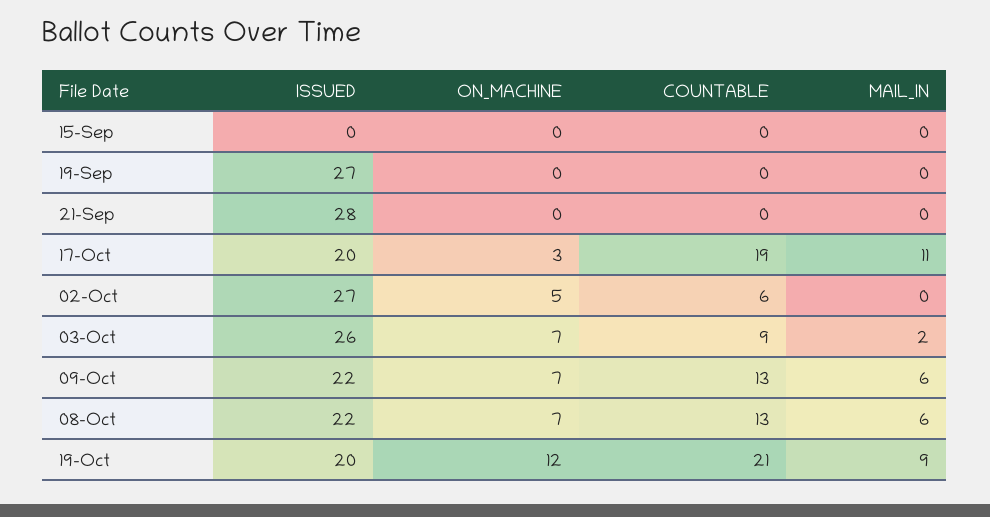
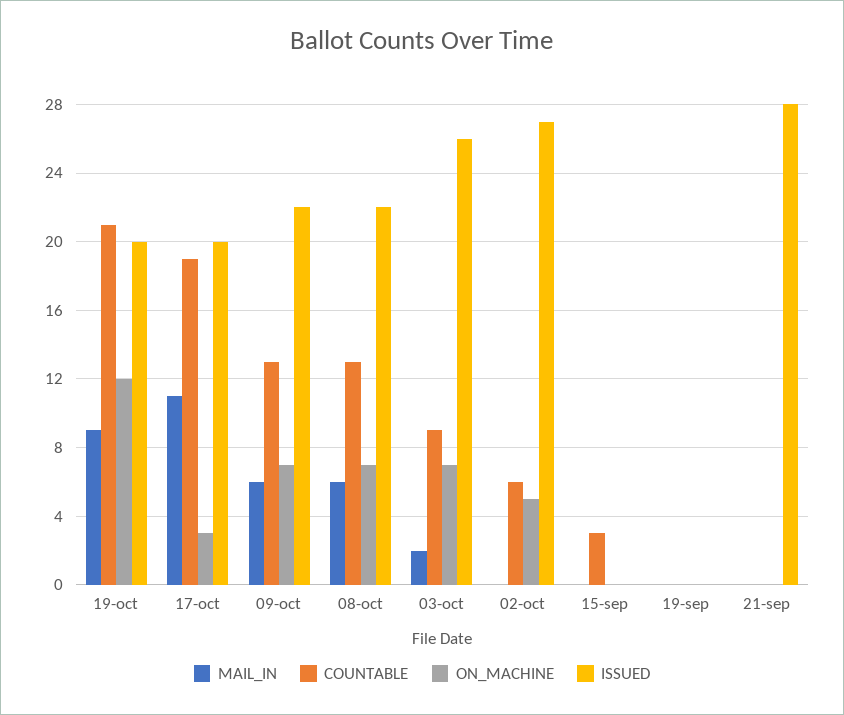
  {
    "ISSUED": {
      "15-Sep": 0,
-     "19-Sep": 27,
+     "19-Sep": 0,
      "21-Sep": 28,
      "17-Oct": 20,
      "02-Oct": 27,
      "03-Oct": 26,
      "09-Oct": 22,
      "08-Oct": 22,
      "19-Oct": 20
    },
    "ON_MACHINE": {
      "15-Sep": 0,
      "19-Sep": 0,
      "21-Sep": 0,
      "17-Oct": 3,
      "02-Oct": 5,
      "03-Oct": 7,
      "09-Oct": 7,
      "08-Oct": 7,
      "19-Oct": 12
    },
    "COUNTABLE": {
-     "15-Sep": 0,
+     "15-Sep": 3,
      "19-Sep": 0,
      "21-Sep": 0,
      "17-Oct": 19,
      "02-Oct": 6,
      "03-Oct": 9,
      "09-Oct": 13,
      "08-Oct": 13,
      "19-Oct": 21
    },
    "MAIL_IN": {
      "15-Sep": 0,
      "19-Sep": 0,
      "21-Sep": 0,
      "17-Oct": 11,
      "02-Oct": 0,
      "03-Oct": 2,
      "09-Oct": 6,
      "08-Oct": 6,
      "19-Oct": 9
    }
  }

